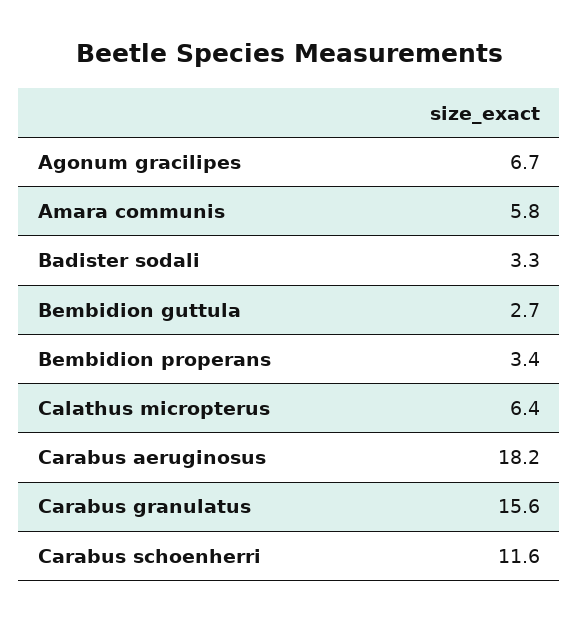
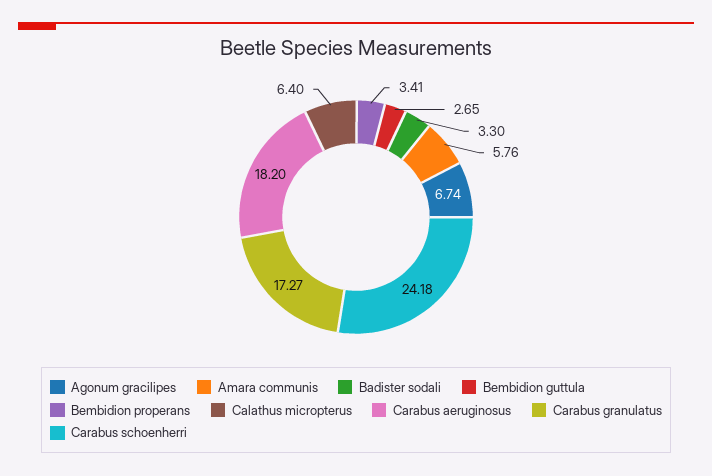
  {
    "Agonum gracilipes": 6.74,
    "Amara communis": 5.76,
    "Badister sodali": 3.3,
    "Bembidion guttula": 2.65,
    "Bembidion properans": 3.41,
    "Calathus micropterus": 6.4,
    "Carabus aeruginosus": 18.2,
-   "Carabus granulatus": 15.6,
+   "Carabus granulatus": 17.27,
-   "Carabus schoenherri": 11.6
+   "Carabus schoenherri": 24.18
  }

